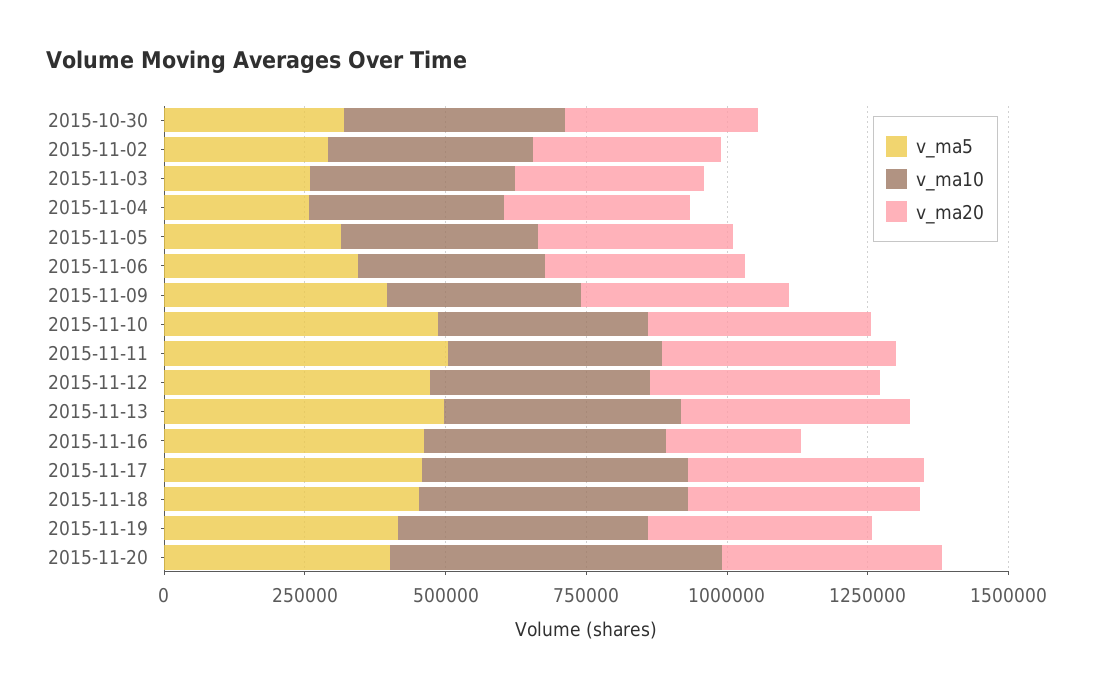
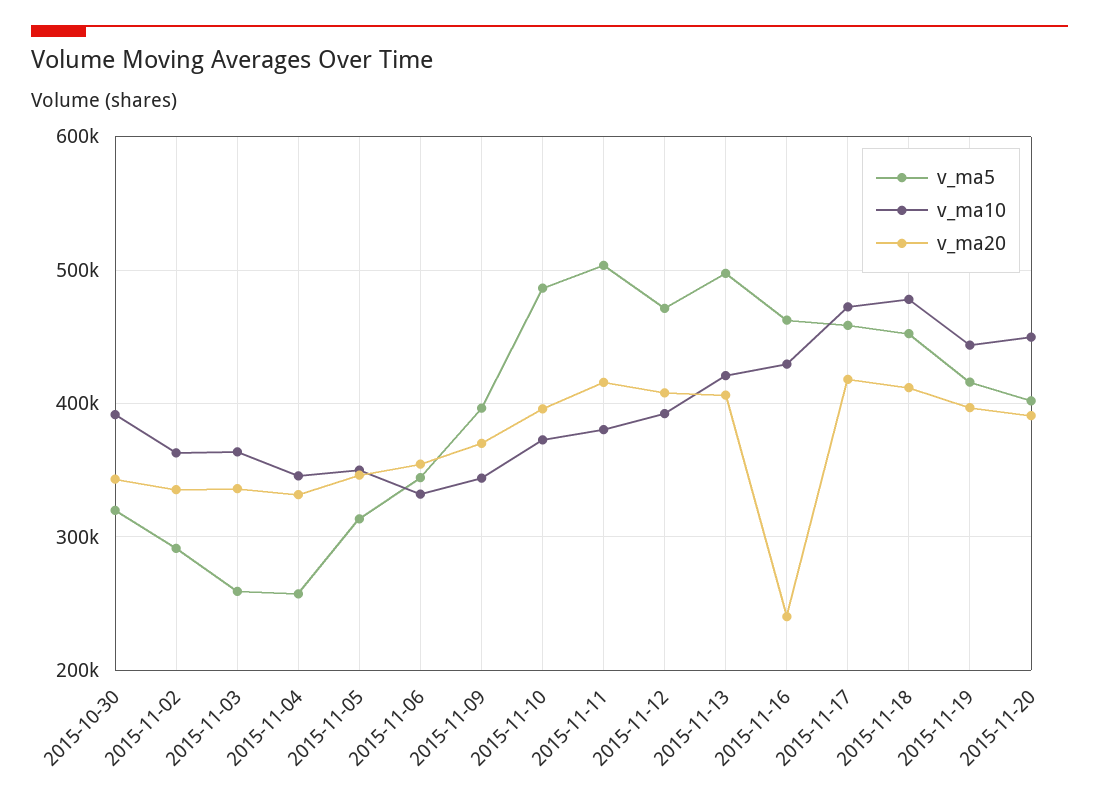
  {
    "v_ma5": {
      "2015-10-30": 320000,
      "2015-11-02": 290000,
      "2015-11-03": 260000,
      "2015-11-04": 260000,
      "2015-11-05": 310000,
      "2015-11-06": 340000,
      "2015-11-09": 400000,
      "2015-11-10": 490000,
      "2015-11-11": 500000,
      "2015-11-12": 470000,
      "2015-11-13": 500000,
      "2015-11-16": 460000,
      "2015-11-17": 460000,
      "2015-11-18": 450000,
      "2015-11-19": 420000,
      "2015-11-20": 400000
    },
    "v_ma10": {
      "2015-10-30": 390000,
      "2015-11-02": 360000,
      "2015-11-03": 360000,
      "2015-11-04": 350000,
      "2015-11-05": 350000,
      "2015-11-06": 330000,
      "2015-11-09": 340000,
      "2015-11-10": 370000,
      "2015-11-11": 380000,
      "2015-11-12": 390000,
      "2015-11-13": 420000,
      "2015-11-16": 430000,
      "2015-11-17": 470000,
      "2015-11-18": 480000,
      "2015-11-19": 440000,
-     "2015-11-20": 600000
+     "2015-11-20": 450000
    },
    "v_ma20": {
      "2015-10-30": 340000,
      "2015-11-02": 340000,
      "2015-11-03": 340000,
      "2015-11-04": 330000,
      "2015-11-05": 350000,
      "2015-11-06": 350000,
      "2015-11-09": 370000,
      "2015-11-10": 400000,
      "2015-11-11": 420000,
      "2015-11-12": 410000,
      "2015-11-13": 410000,
      "2015-11-16": 240000,
      "2015-11-17": 420000,
      "2015-11-18": 410000,
      "2015-11-19": 400000,
      "2015-11-20": 390000
    }
  }

